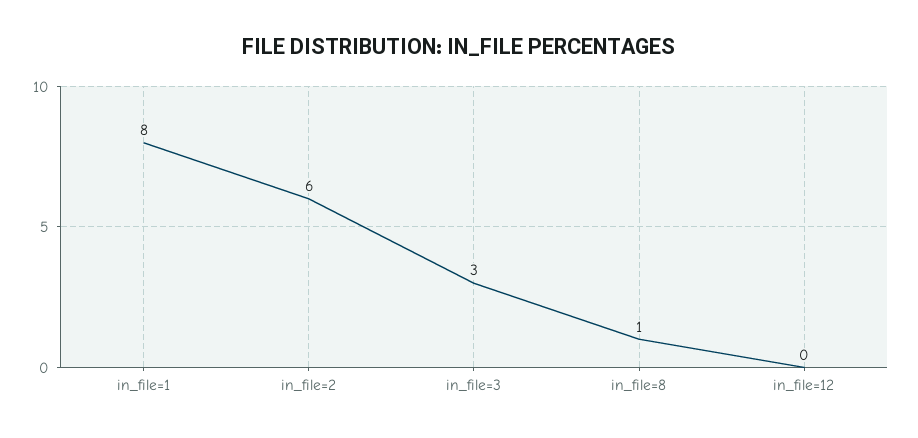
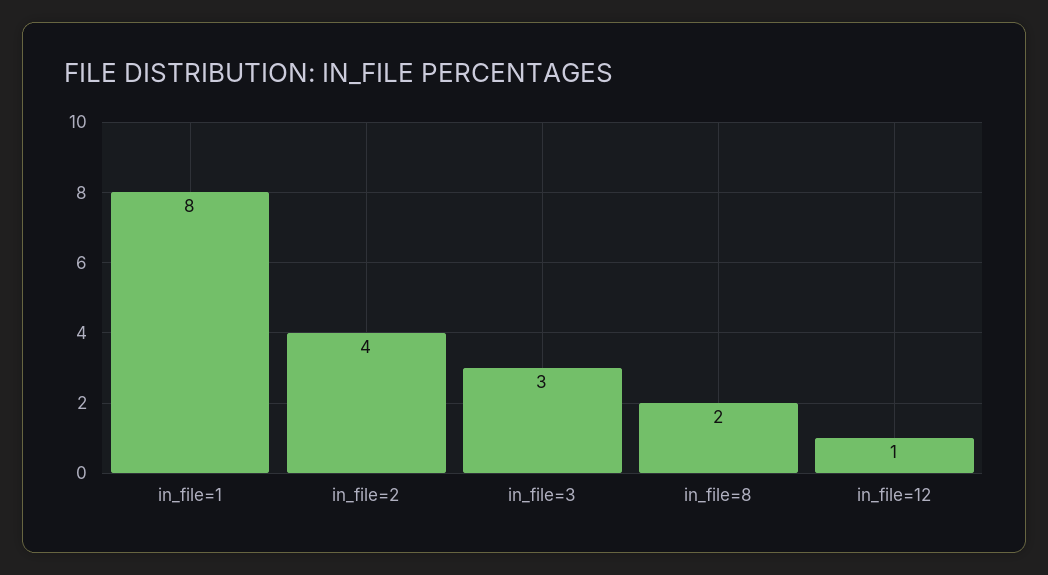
  {
    "in_file=1": 8,
-   "in_file=2": 6,
+   "in_file=2": 4,
    "in_file=3": 3,
-   "in_file=8": 1,
+   "in_file=8": 2,
-   "in_file=12": 0
+   "in_file=12": 1
  }

